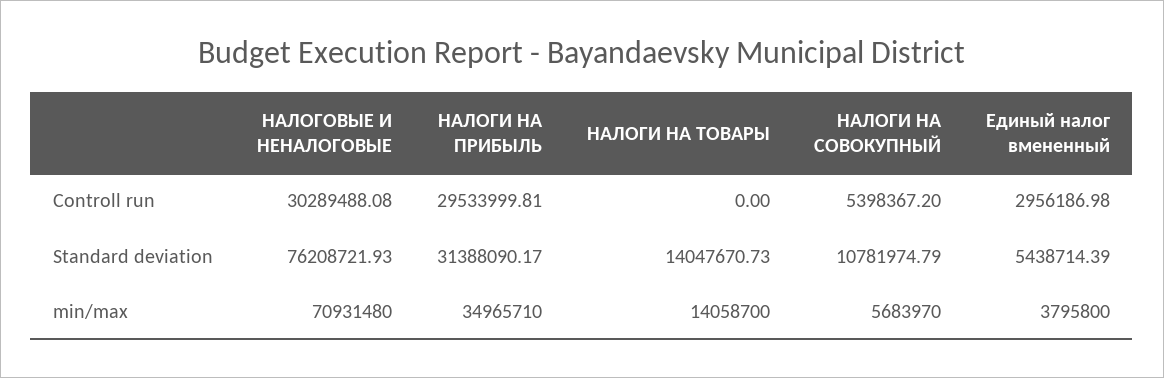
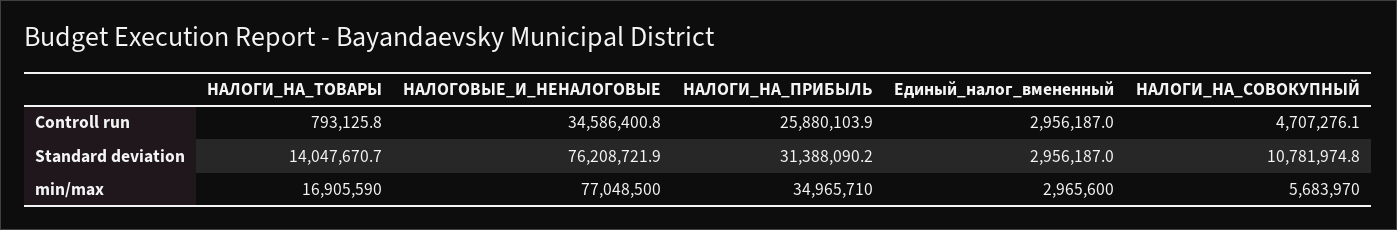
  {
    "НАЛОГОВЫЕ И НЕНАЛОГОВЫЕ": {
-     "Controll run": 30289488.08,
+     "Controll run": 34586400.8,
      "Standard deviation": 76208721.93,
-     "min/max": 70931480
+     "min/max": 77048500
    },
    "НАЛОГИ НА ПРИБЫЛЬ": {
-     "Controll run": 29533999.81,
+     "Controll run": 25880103.9,
      "Standard deviation": 31388090.17,
      "min/max": 34965710
    },
    "НАЛОГИ НА ТОВАРЫ": {
-     "Controll run": 0,
+     "Controll run": 793125.8,
      "Standard deviation": 14047670.73,
-     "min/max": 14058700
+     "min/max": 16905590
    },
    "НАЛОГИ НА СОВОКУПНЫЙ": {
-     "Controll run": 5398367.2,
+     "Controll run": 4707276.1,
      "Standard deviation": 10781974.79,
      "min/max": 5683970
    },
    "Единый налог вмененный": {
      "Controll run": 2956186.98,
-     "Standard deviation": 5438714.39,
+     "Standard deviation": 2956187,
-     "min/max": 3795800
+     "min/max": 2965600
    }
  }

